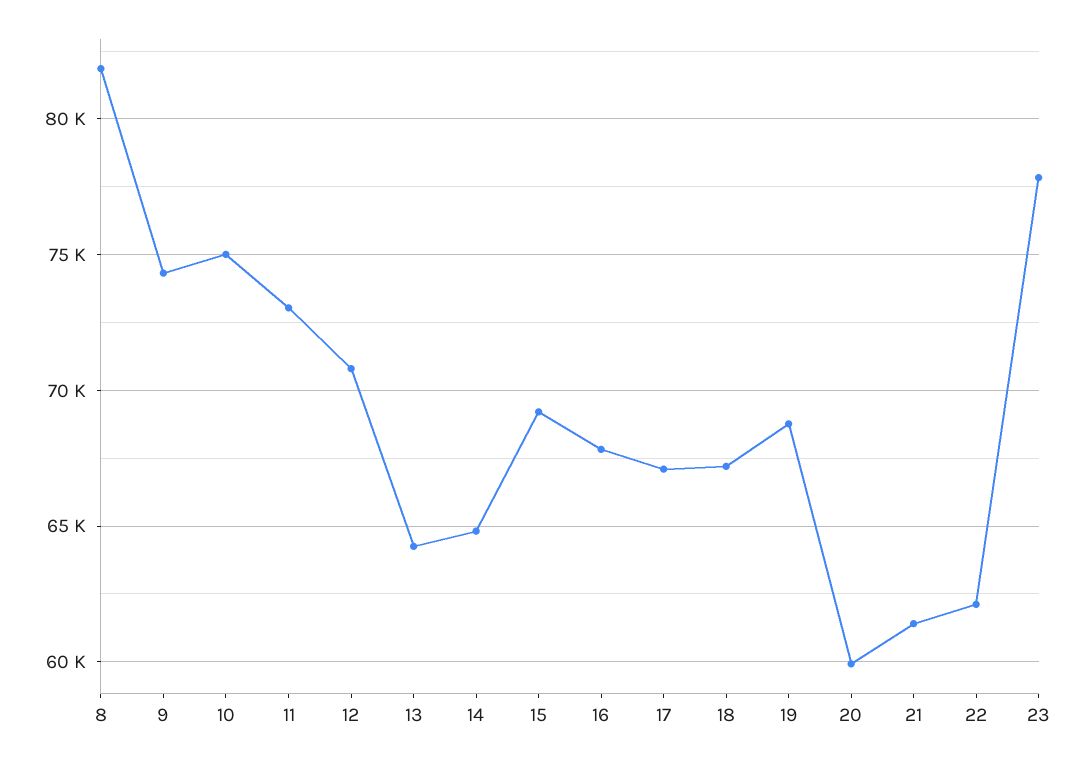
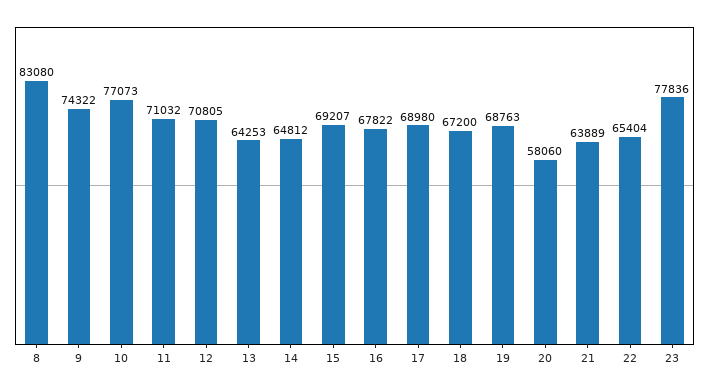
  {
-   "8": 82000,
+   "8": 83080,
    "9": 74322,
-   "10": 75000,
+   "10": 77073,
-   "11": 73000,
+   "11": 71032,
    "12": 70805,
    "13": 64253,
    "14": 64812,
    "15": 69207,
    "16": 67822,
-   "17": 67000,
+   "17": 68980,
    "18": 67200,
    "19": 68763,
-   "20": 60000,
+   "20": 58060,
-   "21": 61500,
+   "21": 63889,
-   "22": 62000,
+   "22": 65404,
    "23": 77836
  }

